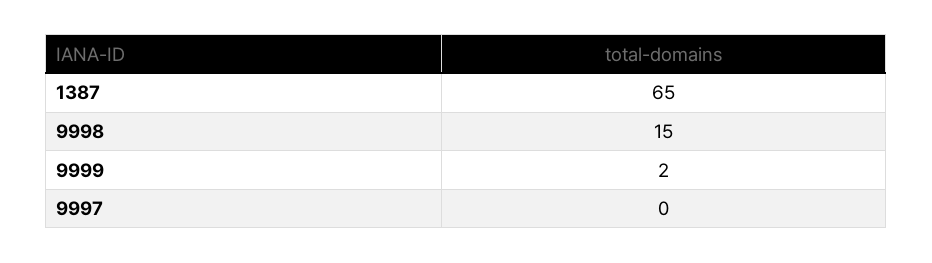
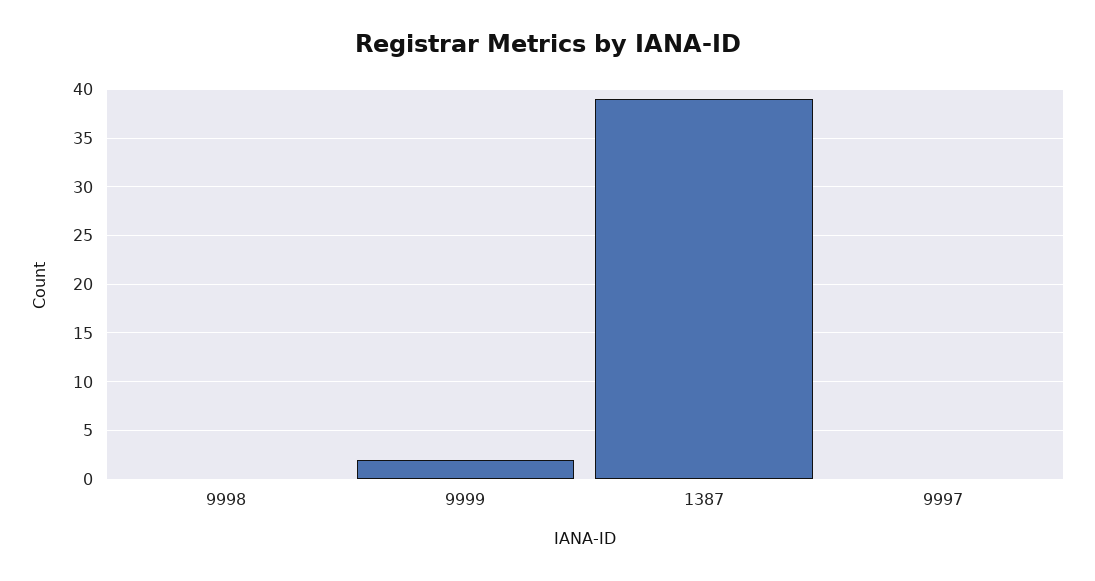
  {
-   "1387": 65,
+   "1387": 39,
-   "9998": 15,
+   "9998": 0,
    "9999": 2,
    "9997": 0
  }

